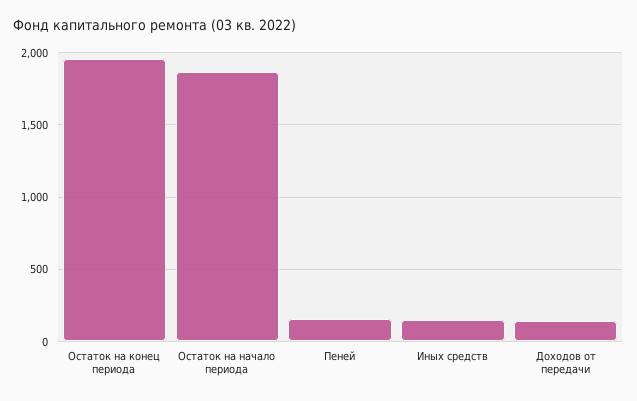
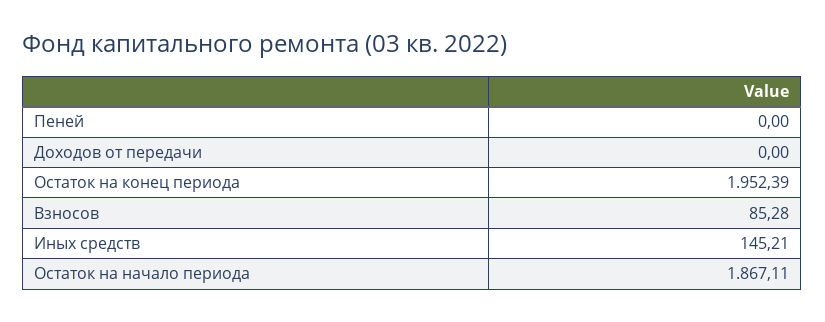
  {
    "Остаток на конец периода": 1952.39,
    "Остаток на начало периода": 1867.11,
-   "Пеней": 150,
+   "Пеней": 0,
    "Иных средств": 145.21,
-   "Доходов от передачи": 150
+   "Доходов от передачи": 0,
+   "Взносов": 85.28
  }

